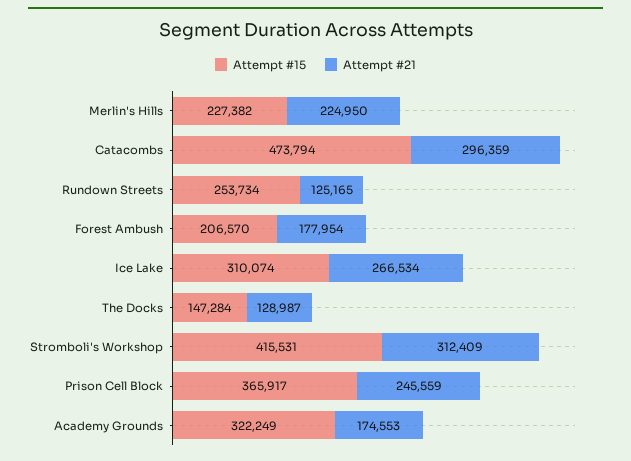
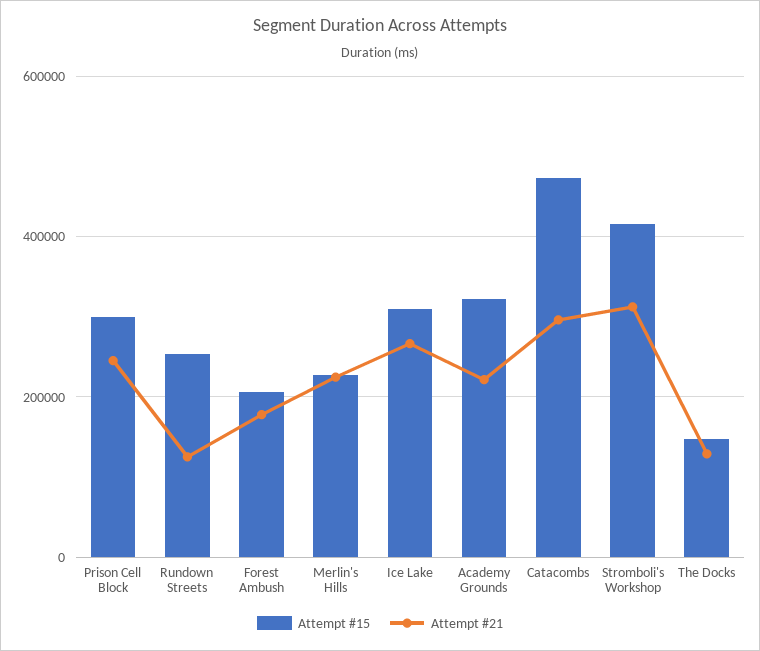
  {
    "Attempt #15": {
      "Merlin's Hills": 227382,
      "Catacombs": 473794,
      "Rundown Streets": 253734,
      "Forest Ambush": 206570,
      "Ice Lake": 310074,
      "The Docks": 147284,
      "Stromboli's Workshop": 415531,
-     "Prison Cell Block": 365917,
+     "Prison Cell Block": 300000,
      "Academy Grounds": 322249
    },
    "Attempt #21": {
      "Merlin's Hills": 224950,
      "Catacombs": 296359,
      "Rundown Streets": 125165,
      "Forest Ambush": 177954,
      "Ice Lake": 266534,
      "The Docks": 128987,
      "Stromboli's Workshop": 312409,
      "Prison Cell Block": 245559,
-     "Academy Grounds": 174553
+     "Academy Grounds": 220000
    }
  }

